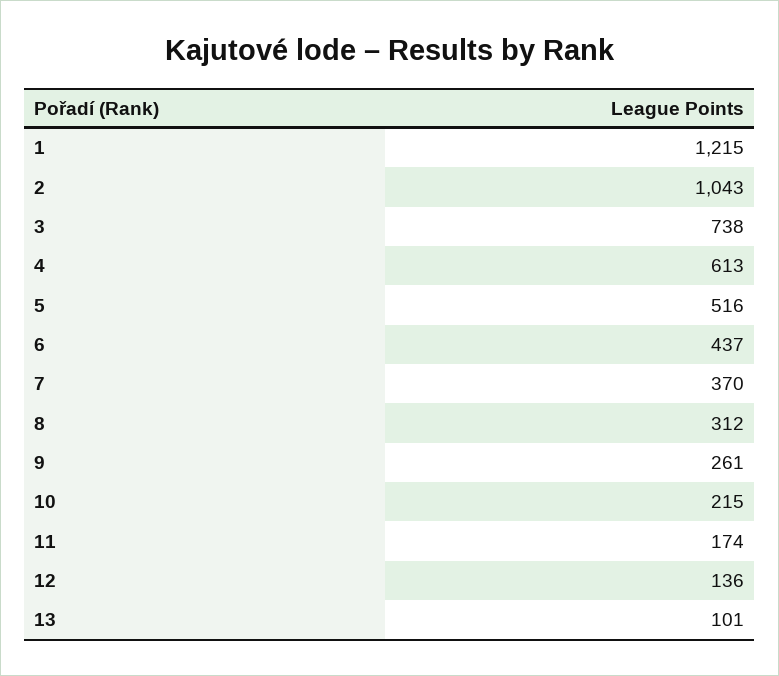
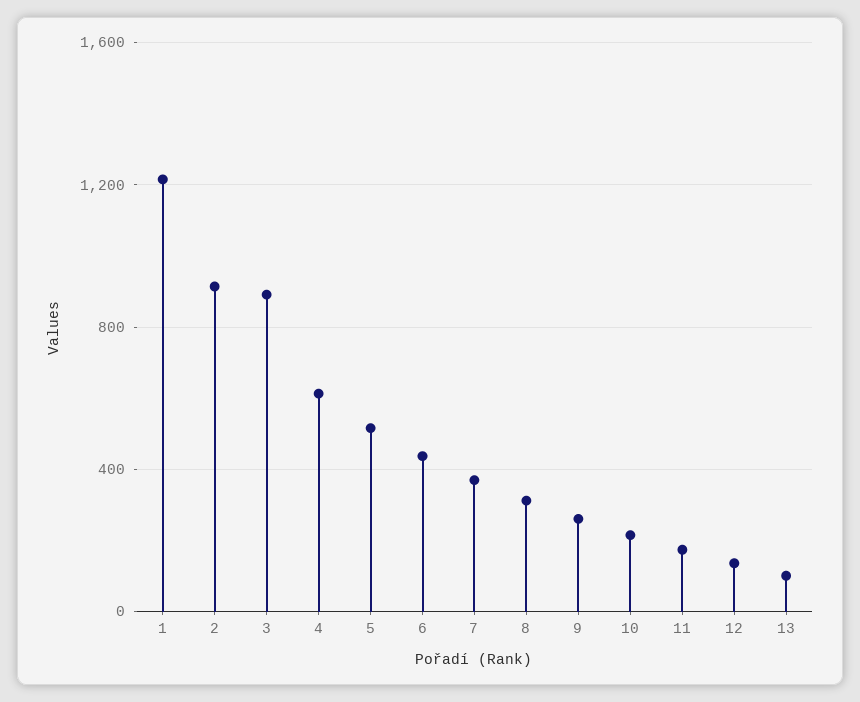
  {
    "1": 1215,
-   "2": 1043,
+   "2": 900,
-   "3": 738,
+   "3": 900,
    "4": 613,
    "5": 516,
    "6": 437,
    "7": 370,
    "8": 312,
    "9": 261,
    "10": 215,
    "11": 174,
    "12": 136,
    "13": 101
  }

